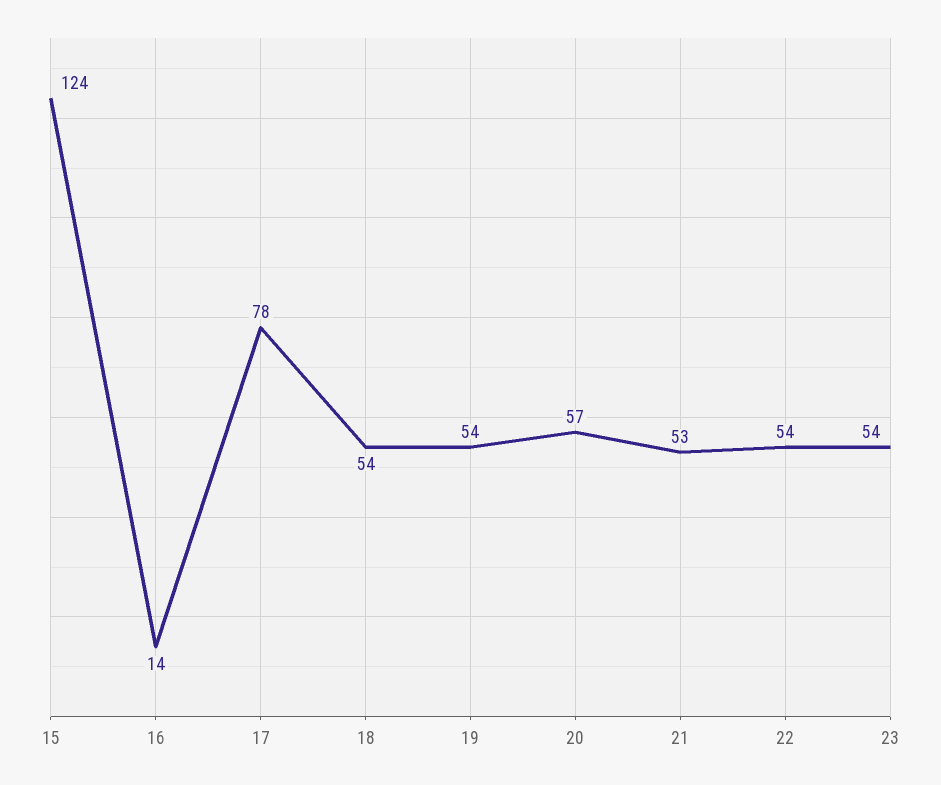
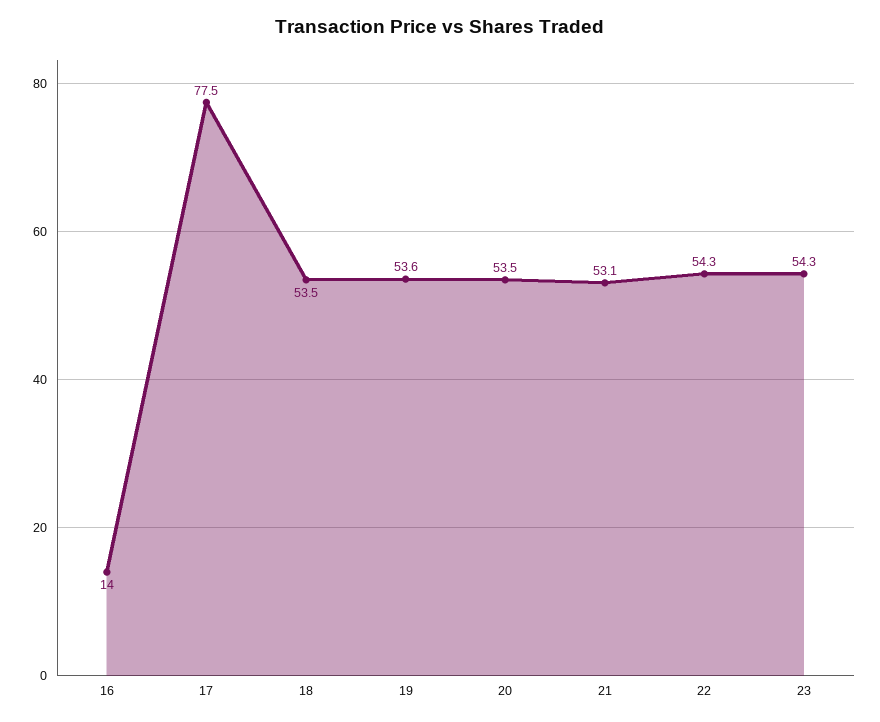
  {
-   "15": 124,
    "16": 14,
    "17": 77.5,
    "18": 53.5,
    "19": 53.6,
-   "20": 57,
+   "20": 53.5,
    "21": 53.1,
    "22": 54.3,
    "23": 54.3
  }

